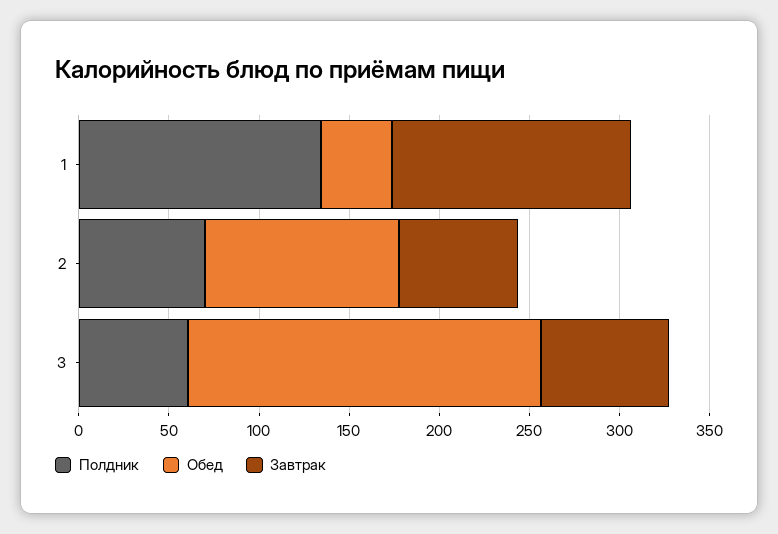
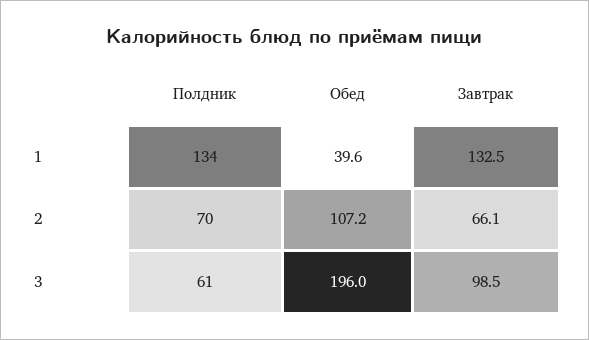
  {
    "Полдник": {
      "1": 134,
      "2": 70,
      "3": 61
    },
    "Обед": {
      "1": 39.6,
      "2": 107.2,
      "3": 196
    },
    "Завтрак": {
      "1": 132.5,
      "2": 66.1,
-     "3": 70
+     "3": 98.5
    }
  }

